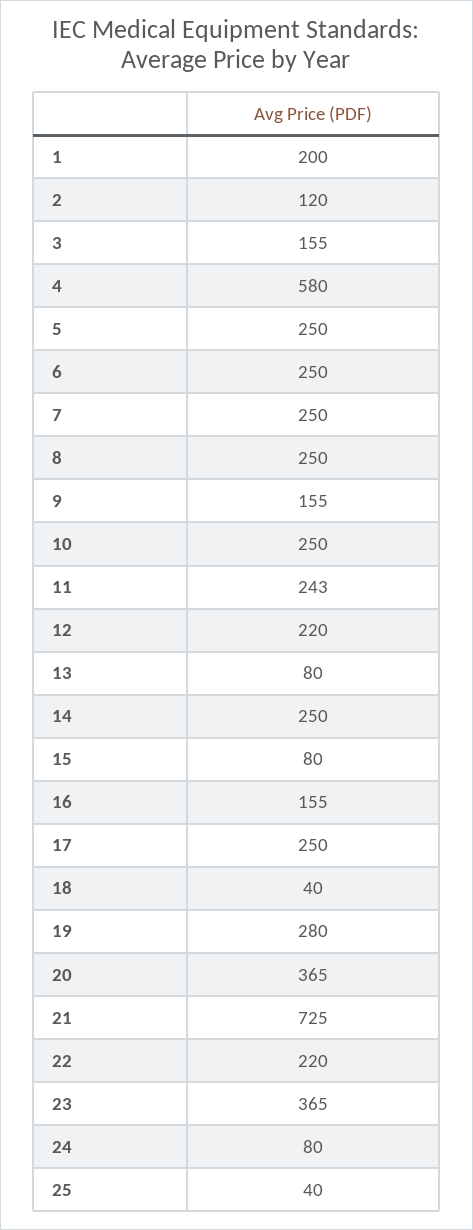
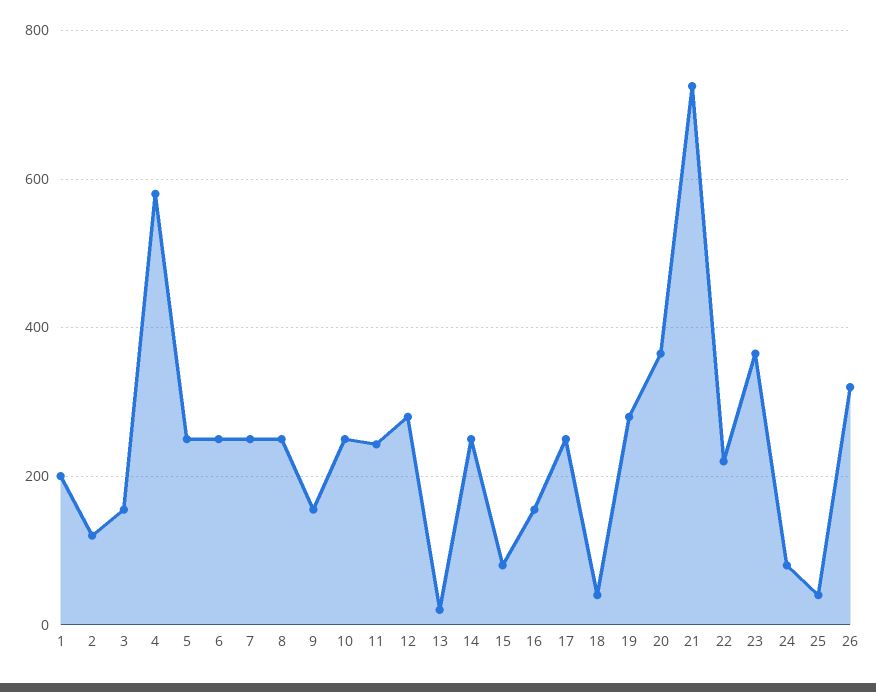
  {
    "1": 200,
    "2": 120,
    "3": 155,
    "4": 580,
    "5": 250,
    "6": 250,
    "7": 250,
    "8": 250,
    "9": 155,
    "10": 250,
    "11": 243,
-   "12": 220,
+   "12": 280,
-   "13": 80,
+   "13": 20,
    "14": 250,
    "15": 80,
    "16": 155,
    "17": 250,
    "18": 40,
    "19": 280,
    "20": 365,
    "21": 725,
    "22": 220,
    "23": 365,
    "24": 80,
-   "25": 40
+   "25": 40,
+   "26": 320
  }

